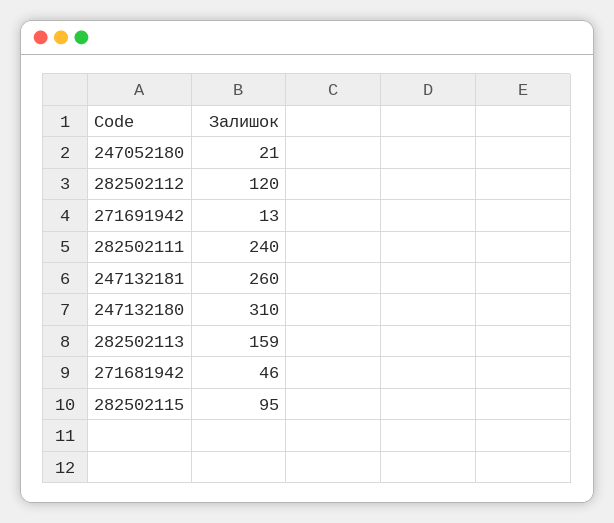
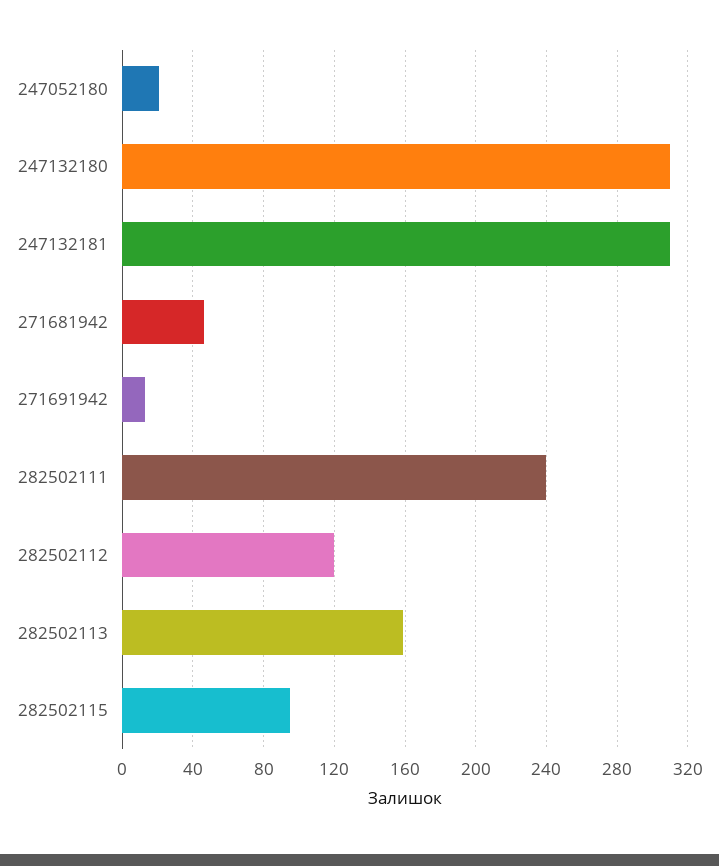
  {
    "247052180": 21,
    "282502112": 120,
    "271691942": 13,
    "282502111": 240,
-   "247132181": 260,
+   "247132181": 310,
    "247132180": 310,
    "282502113": 159,
    "271681942": 46,
    "282502115": 95
  }

